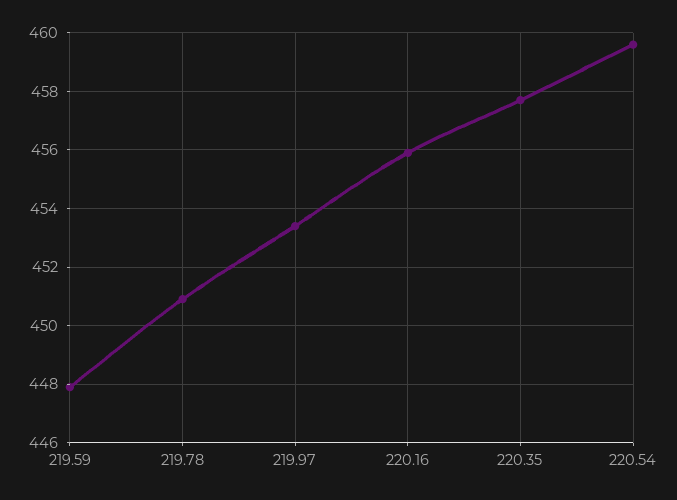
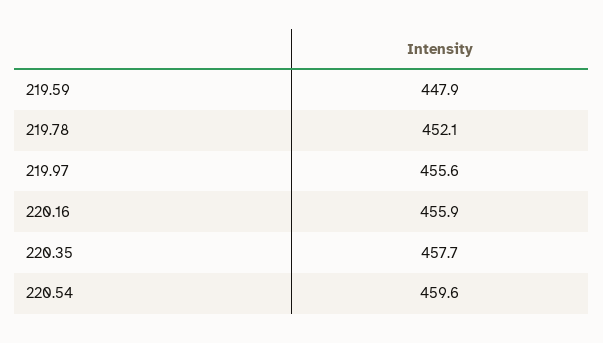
  {
    "219.59": 447.9,
-   "219.78": 451,
+   "219.78": 452.1,
-   "219.97": 453.5,
+   "219.97": 455.6,
    "220.16": 455.9,
    "220.35": 457.7,
    "220.54": 459.6
  }

